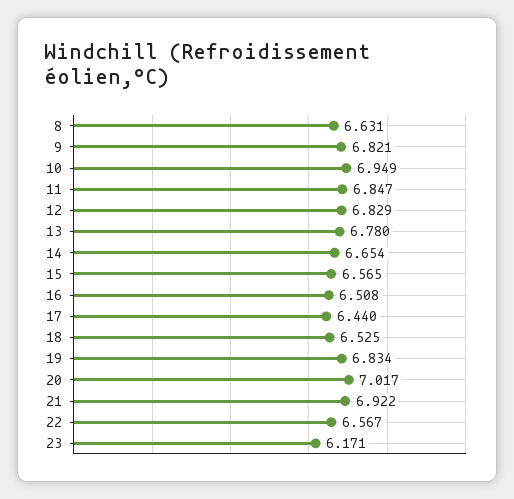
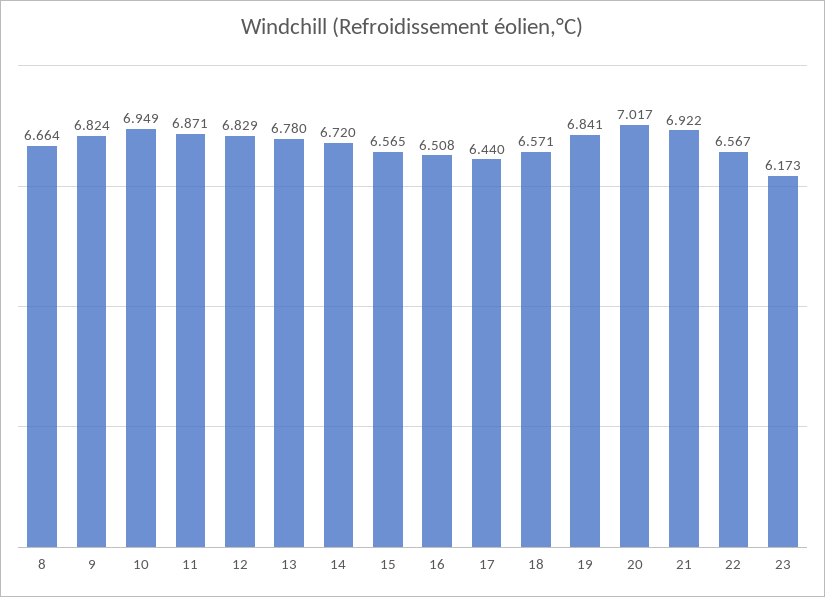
  {
-   "8": 6.631,
+   "8": 6.664,
-   "9": 6.821,
+   "9": 6.824,
    "10": 6.949,
-   "11": 6.847,
+   "11": 6.871,
    "12": 6.829,
    "13": 6.78,
-   "14": 6.654,
+   "14": 6.72,
    "15": 6.565,
    "16": 6.508,
    "17": 6.44,
-   "18": 6.525,
+   "18": 6.571,
-   "19": 6.834,
+   "19": 6.841,
    "20": 7.017,
    "21": 6.922,
    "22": 6.567,
-   "23": 6.171
+   "23": 6.173
  }

